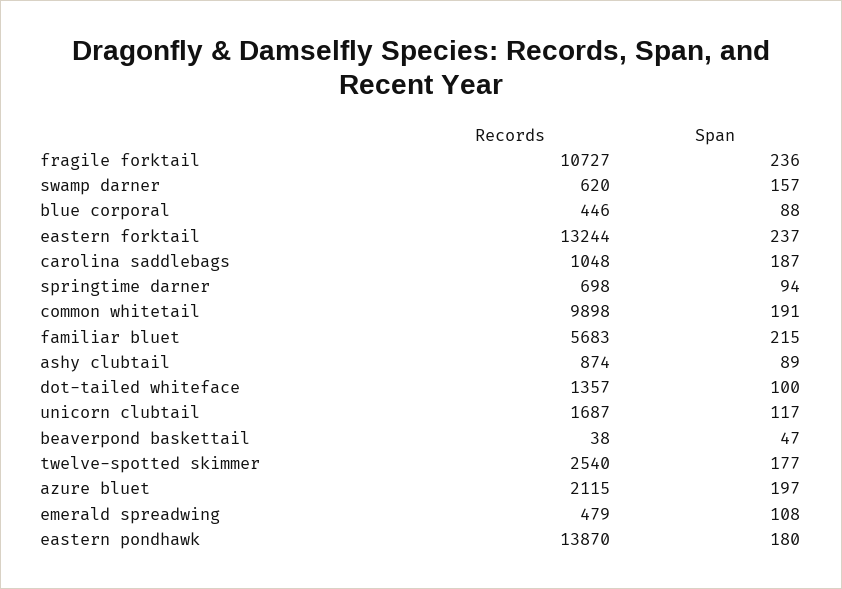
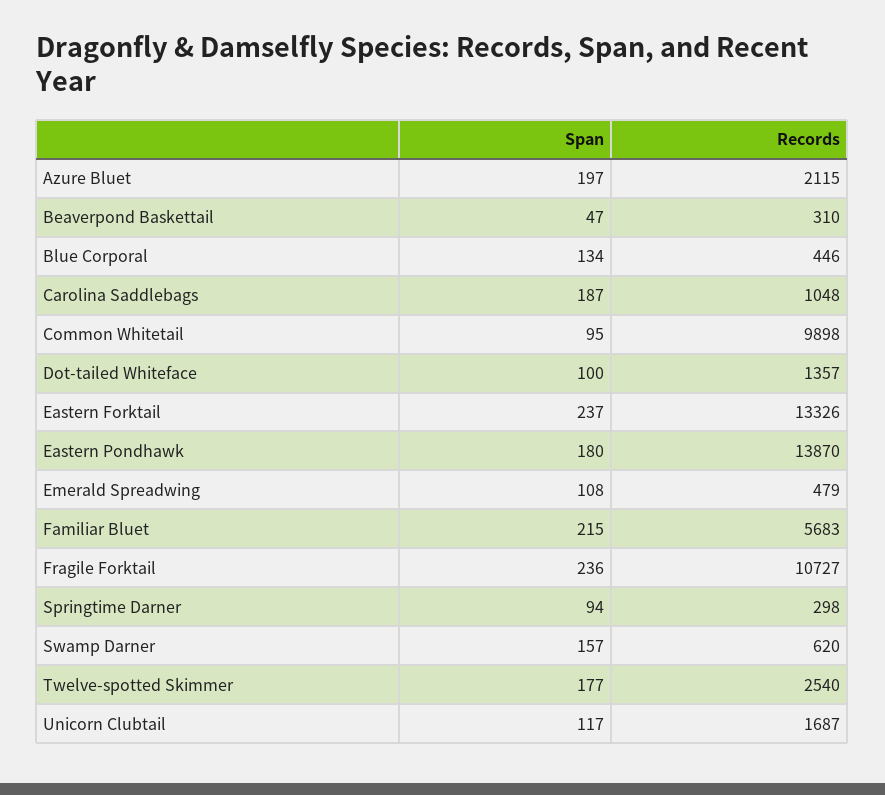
  {
    "Records": {
      "fragile forktail": 10727,
      "swamp darner": 620,
      "blue corporal": 446,
-     "eastern forktail": 13244,
+     "eastern forktail": 13326,
      "carolina saddlebags": 1048,
-     "springtime darner": 698,
+     "springtime darner": 298,
      "common whitetail": 9898,
      "familiar bluet": 5683,
-     "ashy clubtail": 874,
      "dot-tailed whiteface": 1357,
      "unicorn clubtail": 1687,
-     "beaverpond baskettail": 38,
+     "beaverpond baskettail": 310,
      "twelve-spotted skimmer": 2540,
      "azure bluet": 2115,
      "emerald spreadwing": 479,
      "eastern pondhawk": 13870
    },
    "Span": {
      "fragile forktail": 236,
      "swamp darner": 157,
-     "blue corporal": 88,
+     "blue corporal": 134,
      "eastern forktail": 237,
      "carolina saddlebags": 187,
      "springtime darner": 94,
-     "common whitetail": 191,
+     "common whitetail": 95,
      "familiar bluet": 215,
-     "ashy clubtail": 89,
      "dot-tailed whiteface": 100,
      "unicorn clubtail": 117,
      "beaverpond baskettail": 47,
      "twelve-spotted skimmer": 177,
      "azure bluet": 197,
      "emerald spreadwing": 108,
      "eastern pondhawk": 180
    }
  }

